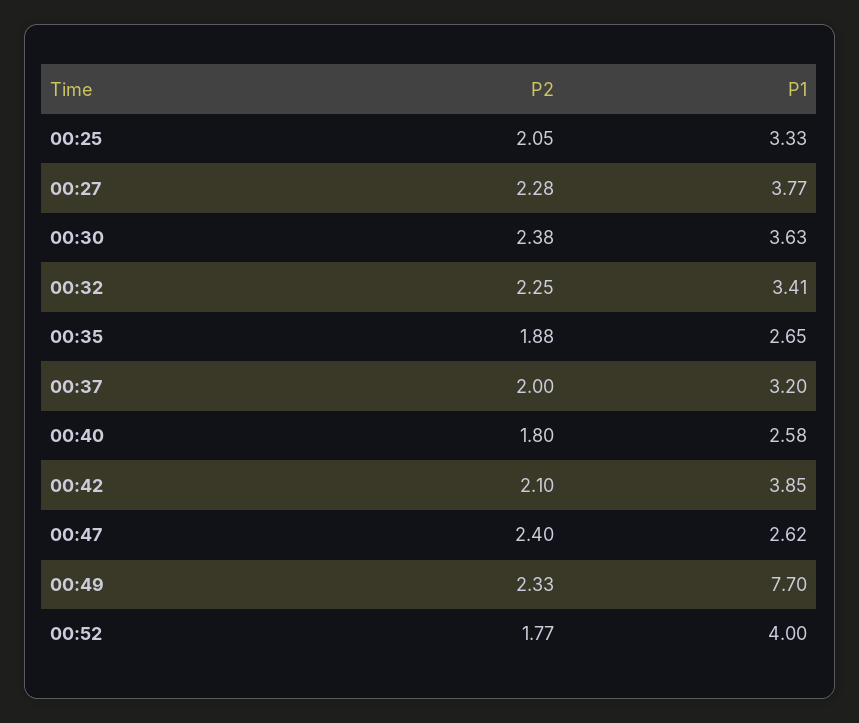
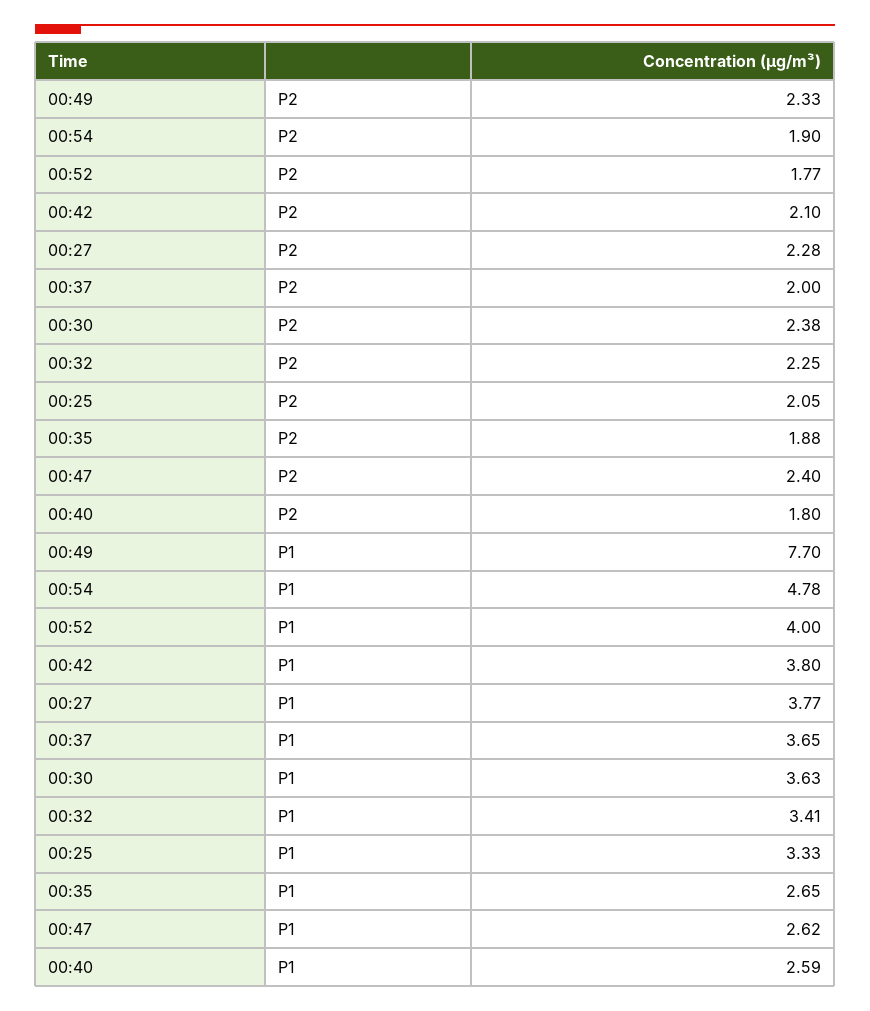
  {
    "P2": {
      "00:25": 2.05,
      "00:27": 2.28,
      "00:30": 2.38,
      "00:32": 2.25,
      "00:35": 1.88,
      "00:37": 2,
      "00:40": 1.8,
      "00:42": 2.1,
      "00:47": 2.4,
      "00:49": 2.33,
-     "00:52": 1.77
+     "00:52": 1.77,
+     "00:54": 1.9
    },
    "P1": {
      "00:25": 3.33,
      "00:27": 3.77,
      "00:30": 3.63,
      "00:32": 3.41,
      "00:35": 2.65,
-     "00:37": 3.2,
+     "00:37": 3.65,
-     "00:40": 2.58,
+     "00:40": 2.59,
-     "00:42": 3.85,
+     "00:42": 3.8,
      "00:47": 2.62,
      "00:49": 7.7,
-     "00:52": 4
+     "00:52": 4,
+     "00:54": 4.78
    }
  }

